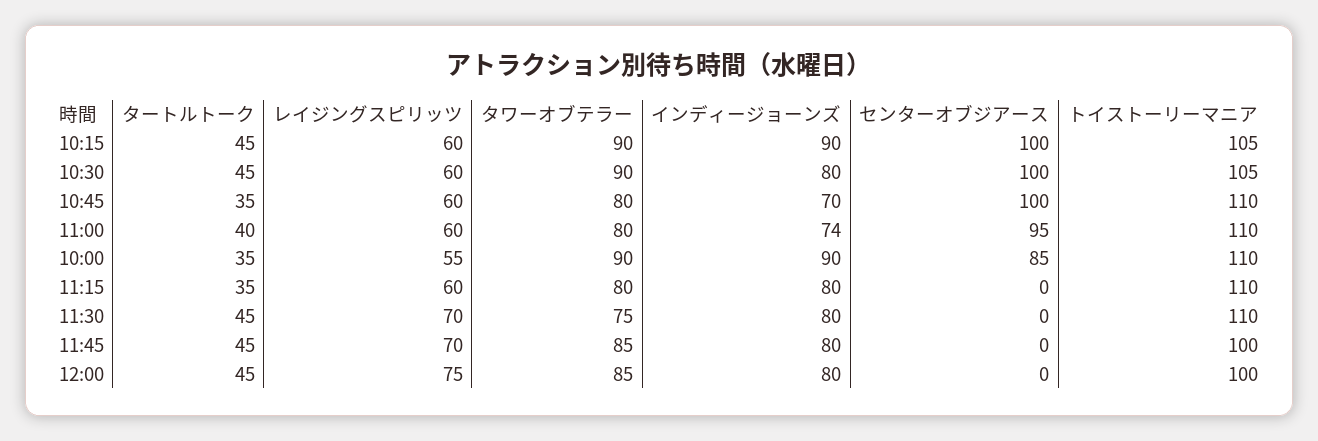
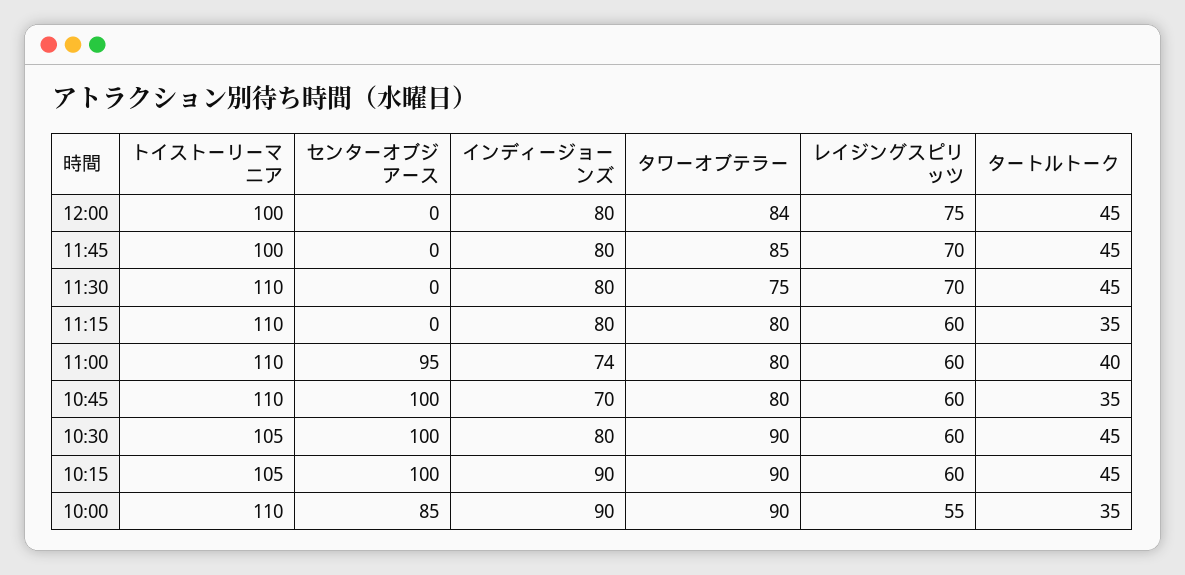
  {
    "タートルトーク": {
      "10:15": 45,
      "10:30": 45,
      "10:45": 35,
      "11:00": 40,
      "10:00": 35,
      "11:15": 35,
      "11:30": 45,
      "11:45": 45,
      "12:00": 45
    },
    "レイジングスピリッツ": {
      "10:15": 60,
      "10:30": 60,
      "10:45": 60,
      "11:00": 60,
      "10:00": 55,
      "11:15": 60,
      "11:30": 70,
      "11:45": 70,
      "12:00": 75
    },
    "タワーオブテラー": {
      "10:15": 90,
      "10:30": 90,
      "10:45": 80,
      "11:00": 80,
      "10:00": 90,
      "11:15": 80,
      "11:30": 75,
      "11:45": 85,
-     "12:00": 85
+     "12:00": 84
    },
    "インディージョーンズ": {
      "10:15": 90,
      "10:30": 80,
      "10:45": 70,
      "11:00": 74,
      "10:00": 90,
      "11:15": 80,
      "11:30": 80,
      "11:45": 80,
      "12:00": 80
    },
    "センターオブジアース": {
      "10:15": 100,
      "10:30": 100,
      "10:45": 100,
      "11:00": 95,
      "10:00": 85,
      "11:15": 0,
      "11:30": 0,
      "11:45": 0,
      "12:00": 0
    },
    "トイストーリーマニア": {
      "10:15": 105,
      "10:30": 105,
      "10:45": 110,
      "11:00": 110,
      "10:00": 110,
      "11:15": 110,
      "11:30": 110,
      "11:45": 100,
      "12:00": 100
    }
  }

